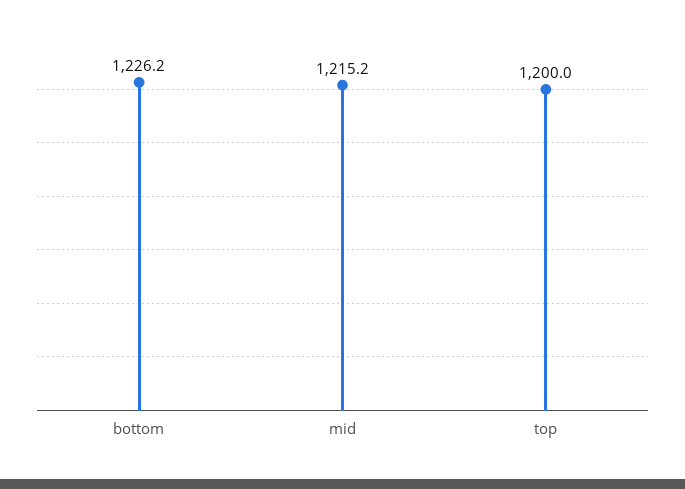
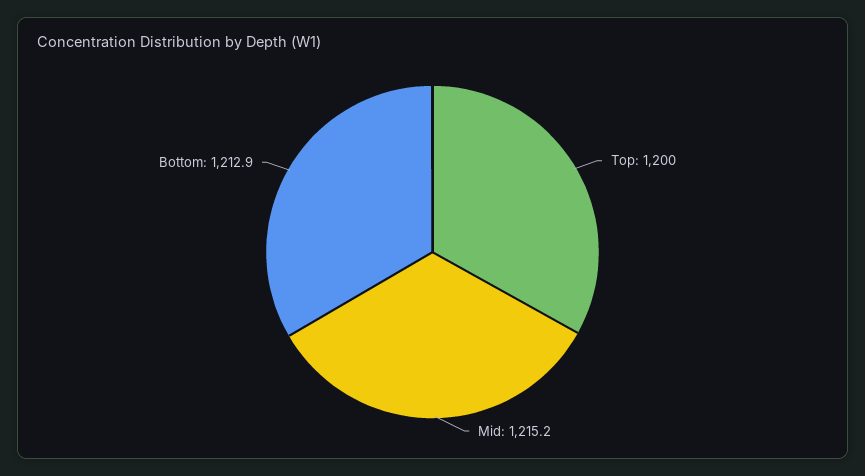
  {
-   "bottom": 1226.2,
+   "bottom": 1212.9,
    "mid": 1215.2,
    "top": 1200
  }

